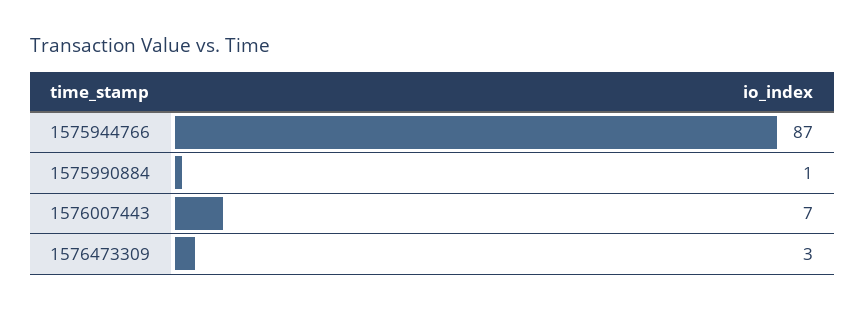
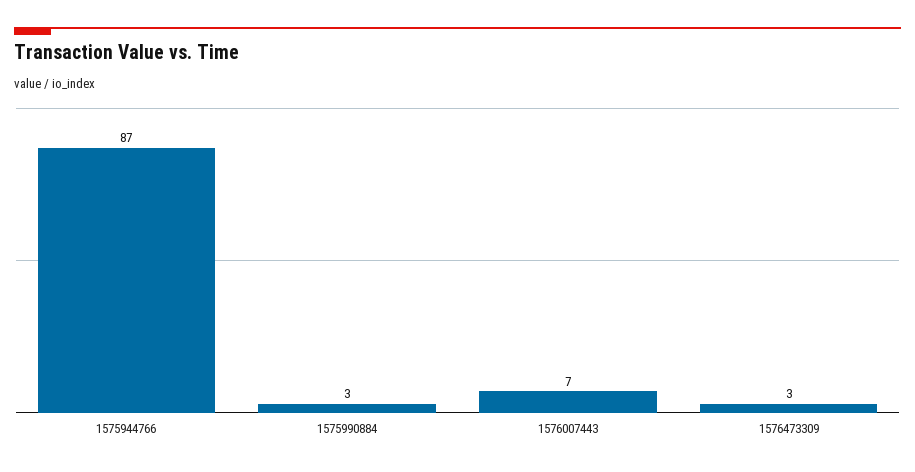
  {
    "1575944766": 87,
-   "1575990884": 1,
+   "1575990884": 3,
    "1576007443": 7,
    "1576473309": 3
  }

